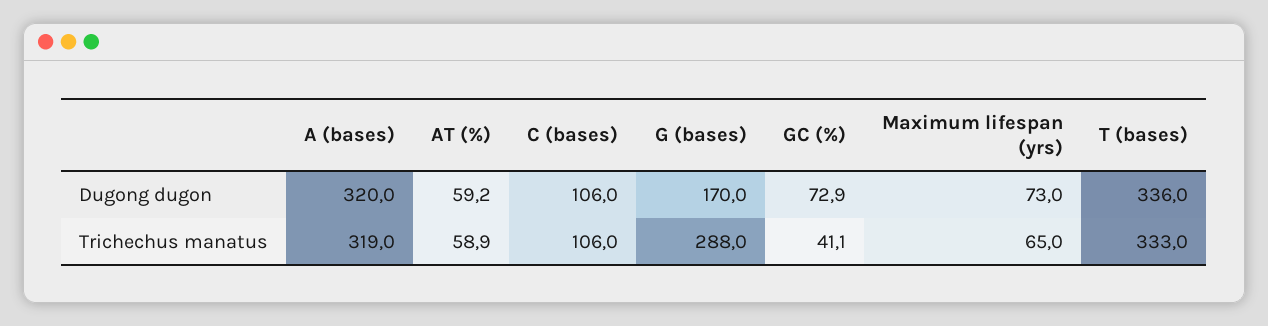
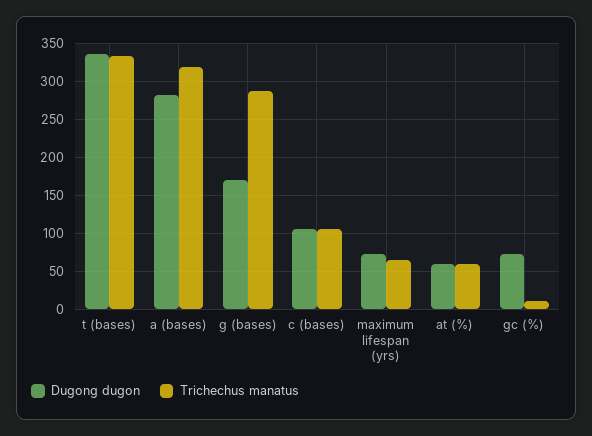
  {
    "Dugong dugon": {
-     "A (bases)": 320,
+     "A (bases)": 280,
      "AT (%)": 59.2,
      "C (bases)": 106,
      "G (bases)": 170,
      "GC (%)": 72.9,
      "Maximum lifespan (yrs)": 73,
      "T (bases)": 336
    },
    "Trichechus manatus": {
      "A (bases)": 319,
      "AT (%)": 58.9,
      "C (bases)": 106,
      "G (bases)": 288,
-     "GC (%)": 41.1,
+     "GC (%)": 10,
      "Maximum lifespan (yrs)": 65,
      "T (bases)": 333
    }
  }

